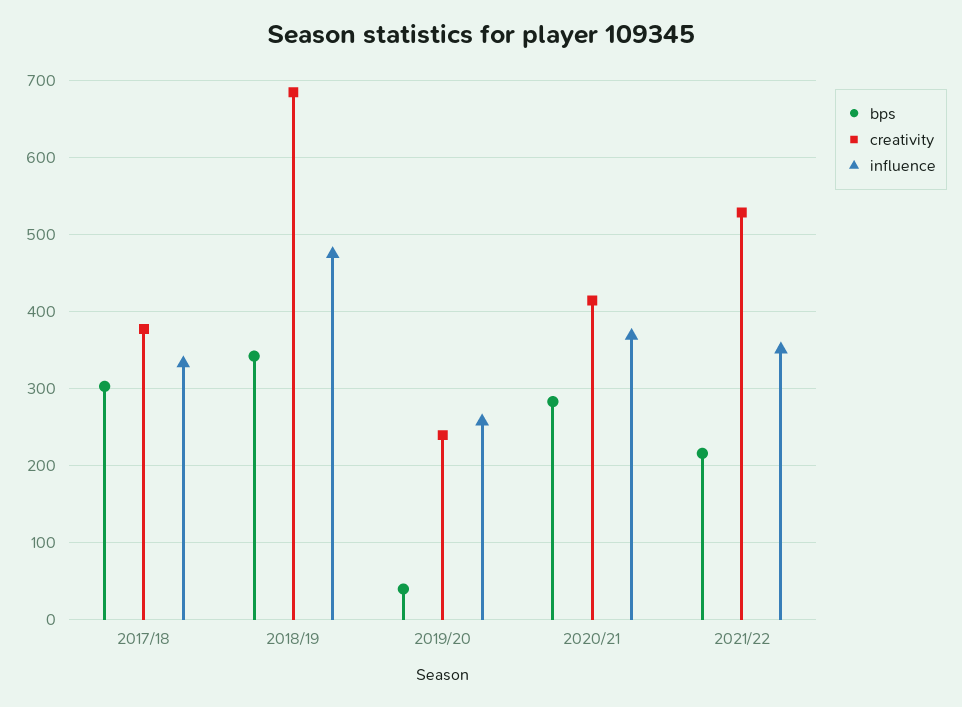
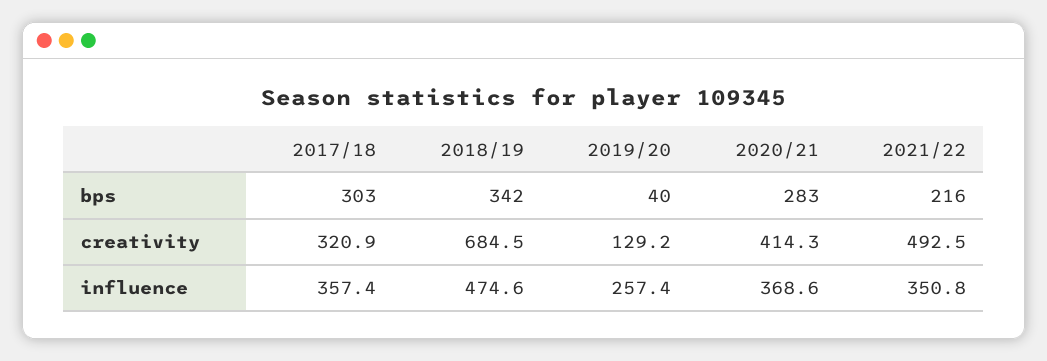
  {
    "bps": {
      "2017/18": 303,
      "2018/19": 342,
      "2019/20": 40,
      "2020/21": 283,
      "2021/22": 216
    },
    "creativity": {
-     "2017/18": 380,
+     "2017/18": 320.9,
      "2018/19": 684.5,
-     "2019/20": 240,
+     "2019/20": 129.2,
      "2020/21": 414.3,
-     "2021/22": 530
+     "2021/22": 492.5
    },
    "influence": {
-     "2017/18": 330,
+     "2017/18": 357.4,
      "2018/19": 474.6,
      "2019/20": 257.4,
      "2020/21": 368.6,
      "2021/22": 350.8
    }
  }

